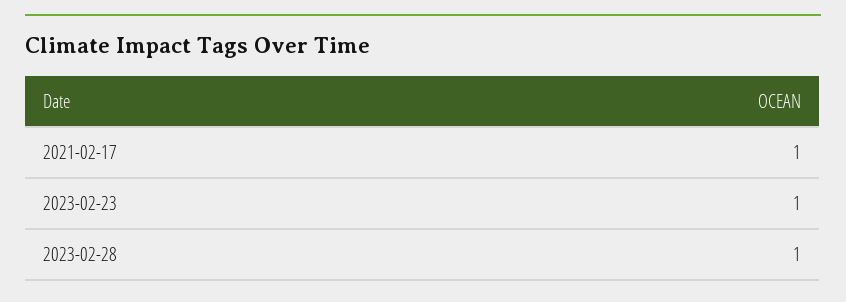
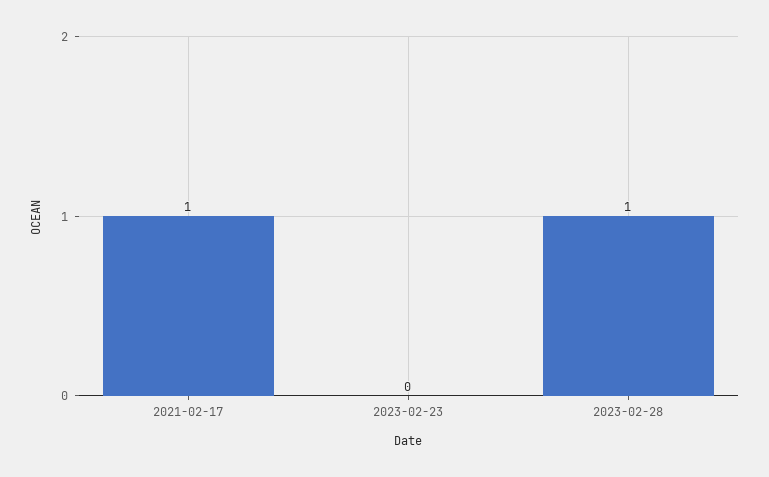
  {
    "2021-02-17": 1,
-   "2023-02-23": 1,
+   "2023-02-23": 0,
    "2023-02-28": 1
  }

